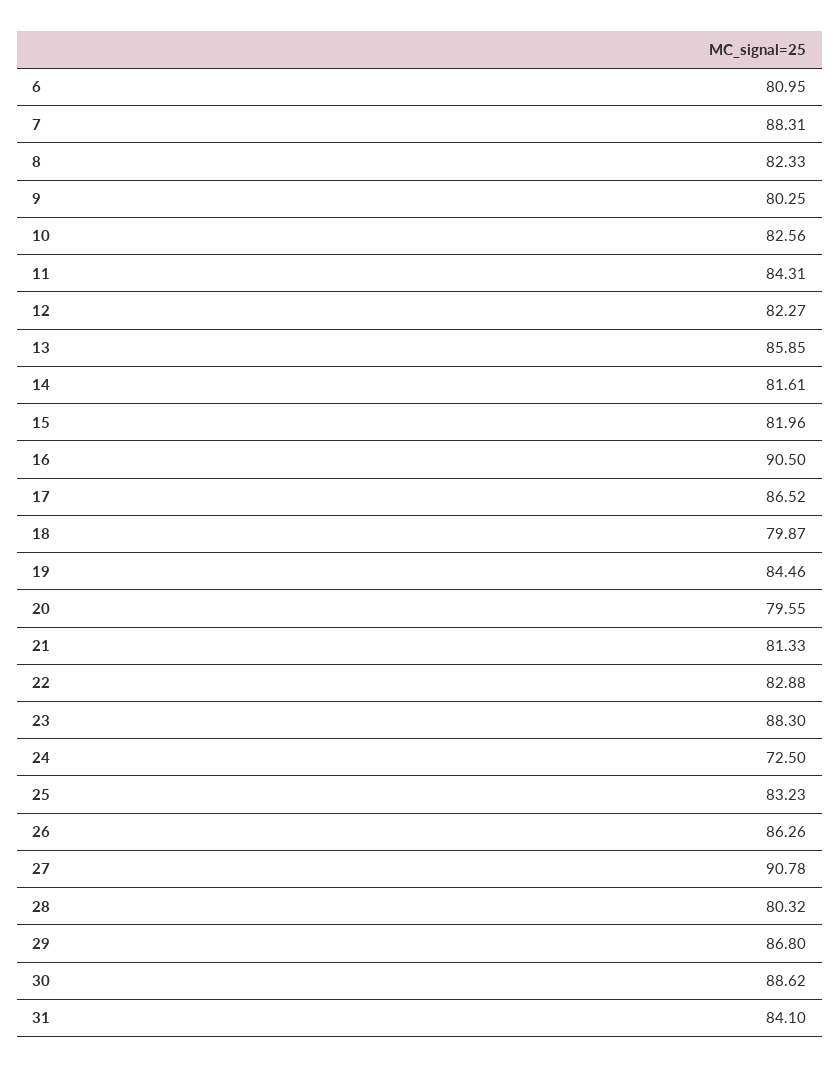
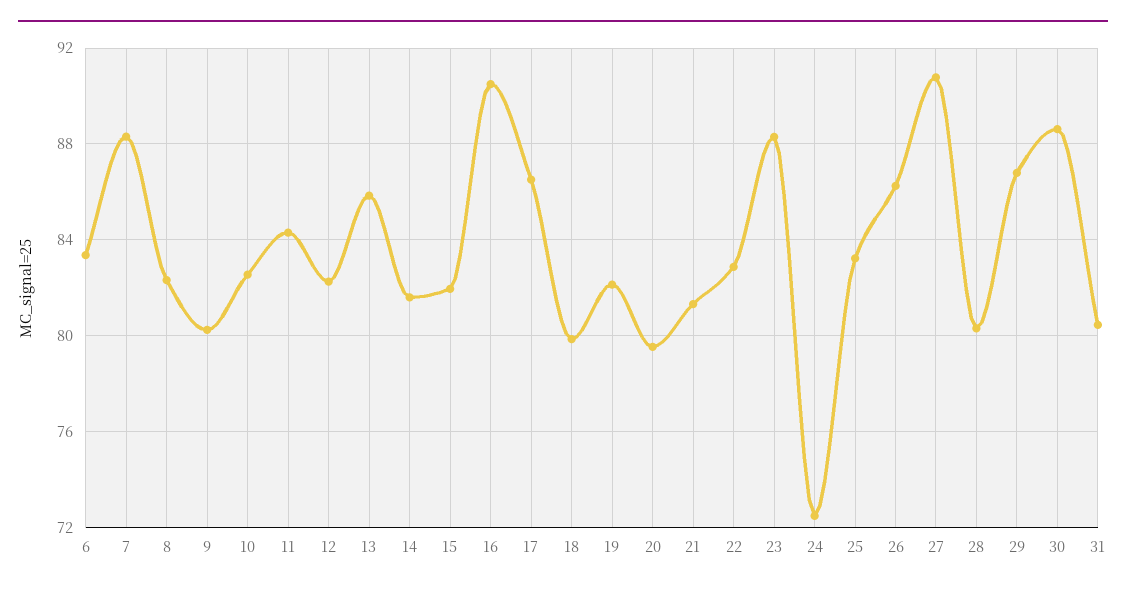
  {
-   "6": 80.95,
+   "6": 83.5,
    "7": 88.31,
    "8": 82.33,
    "9": 80.25,
    "10": 82.56,
    "11": 84.31,
    "12": 82.27,
    "13": 85.85,
    "14": 81.61,
    "15": 81.96,
    "16": 90.5,
    "17": 86.52,
    "18": 79.87,
-   "19": 84.46,
+   "19": 82,
    "20": 79.55,
    "21": 81.33,
    "22": 82.88,
    "23": 88.3,
    "24": 72.5,
    "25": 83.23,
    "26": 86.26,
    "27": 90.78,
    "28": 80.32,
    "29": 86.8,
    "30": 88.62,
-   "31": 84.1
+   "31": 80.5
  }

